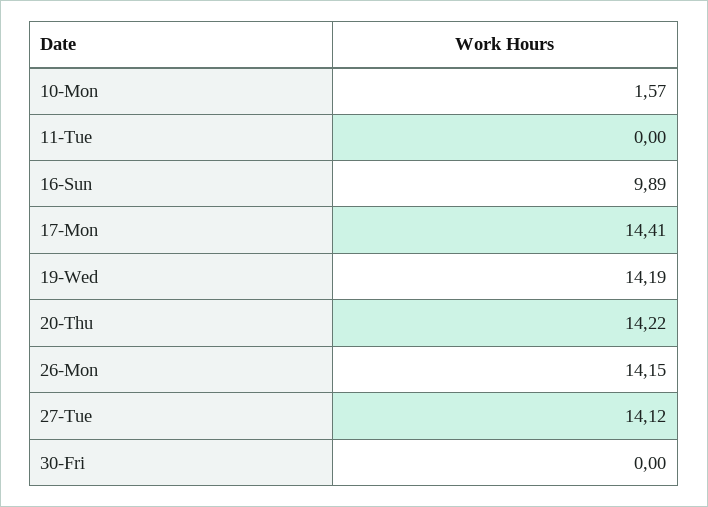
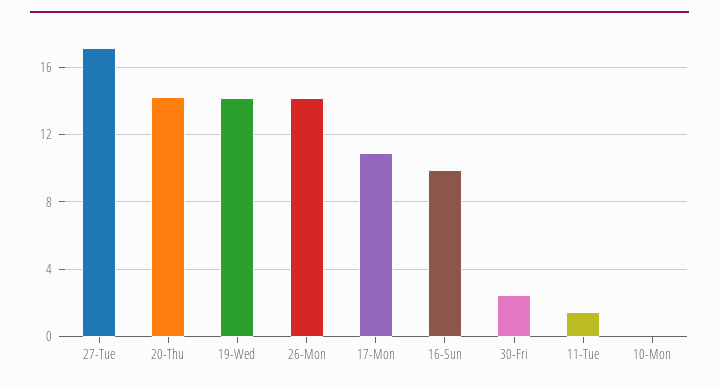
  {
-   "10-Mon": 1.57,
+   "10-Mon": 0,
-   "11-Tue": 0,
+   "11-Tue": 1.5,
    "16-Sun": 9.89,
-   "17-Mon": 14.41,
+   "17-Mon": 11,
    "19-Wed": 14.19,
    "20-Thu": 14.22,
    "26-Mon": 14.15,
-   "27-Tue": 14.12,
+   "27-Tue": 17,
-   "30-Fri": 0
+   "30-Fri": 2.5
  }

